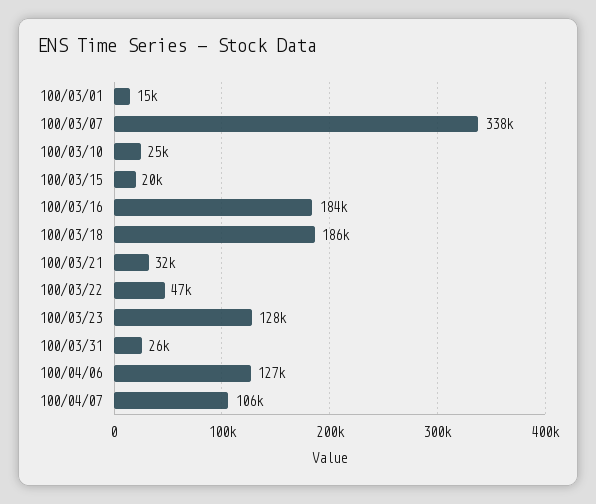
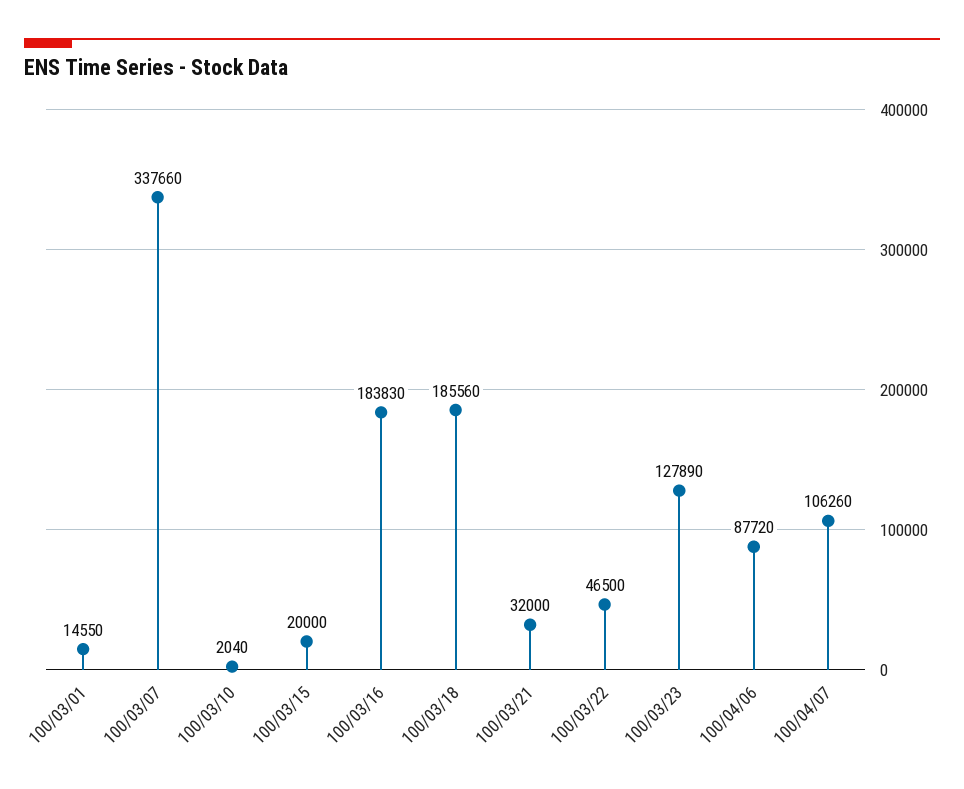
  {
    "100/03/01": 14550,
    "100/03/07": 337660,
-   "100/03/10": 25000,
+   "100/03/10": 2040,
    "100/03/15": 20000,
    "100/03/16": 183830,
    "100/03/18": 185560,
    "100/03/21": 32000,
    "100/03/22": 46500,
    "100/03/23": 127890,
-   "100/03/31": 26000,
-   "100/04/06": 127000,
+   "100/04/06": 87720,
    "100/04/07": 106260
  }

